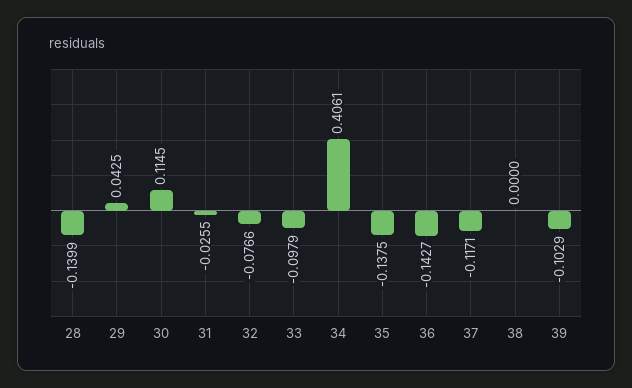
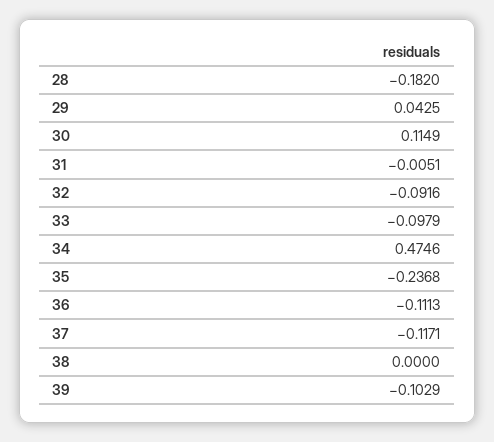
  {
-   "28": -0.1399,
+   "28": -0.182,
    "29": 0.0425,
-   "30": 0.1145,
+   "30": 0.1149,
-   "31": -0.0255,
+   "31": -0.0051,
-   "32": -0.0766,
+   "32": -0.0916,
    "33": -0.0979,
-   "34": 0.4061,
+   "34": 0.4746,
-   "35": -0.1375,
+   "35": -0.2368,
-   "36": -0.1427,
+   "36": -0.1113,
    "37": -0.1171,
    "38": 0,
    "39": -0.1029
  }

